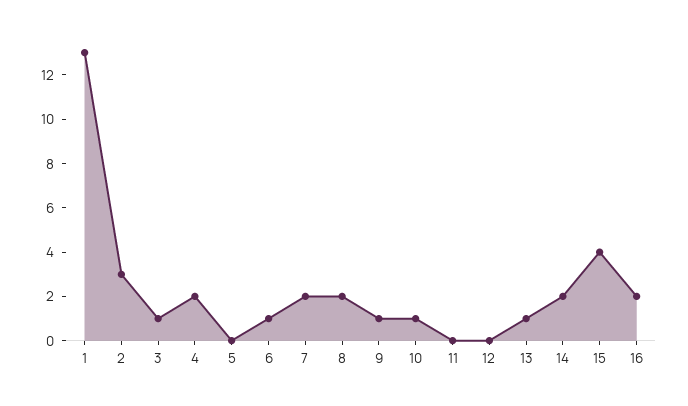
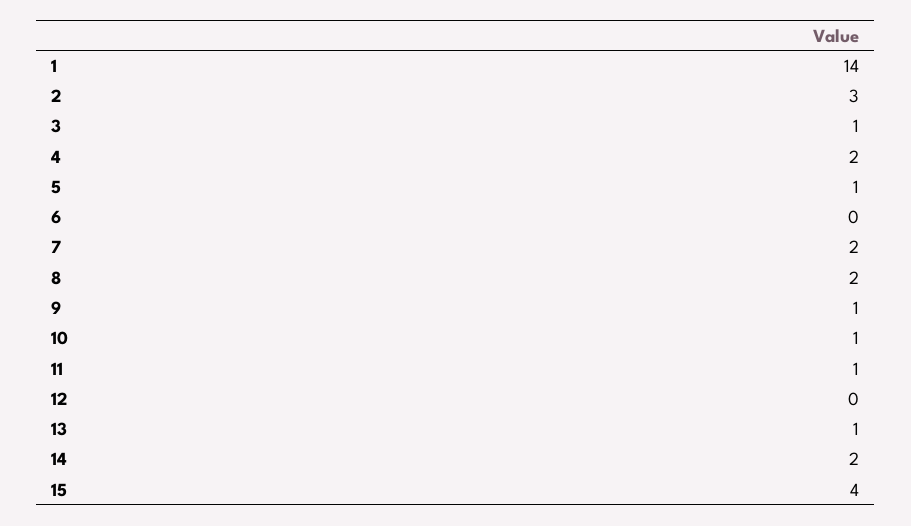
  {
-   "1": 13,
+   "1": 14,
    "2": 3,
    "3": 1,
    "4": 2,
-   "5": 0,
+   "5": 1,
-   "6": 1,
+   "6": 0,
    "7": 2,
    "8": 2,
    "9": 1,
    "10": 1,
-   "11": 0,
+   "11": 1,
    "12": 0,
    "13": 1,
    "14": 2,
-   "15": 4,
+   "15": 4
-   "16": 2
  }

